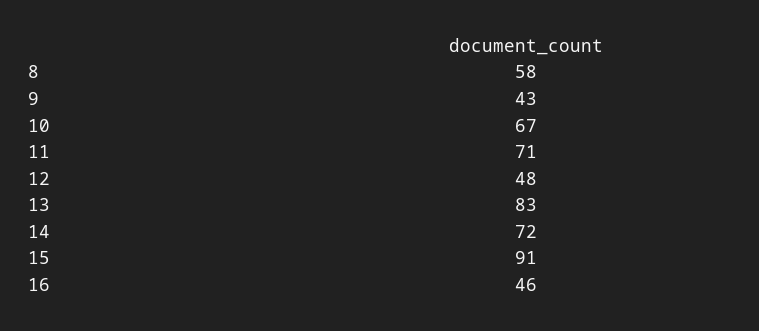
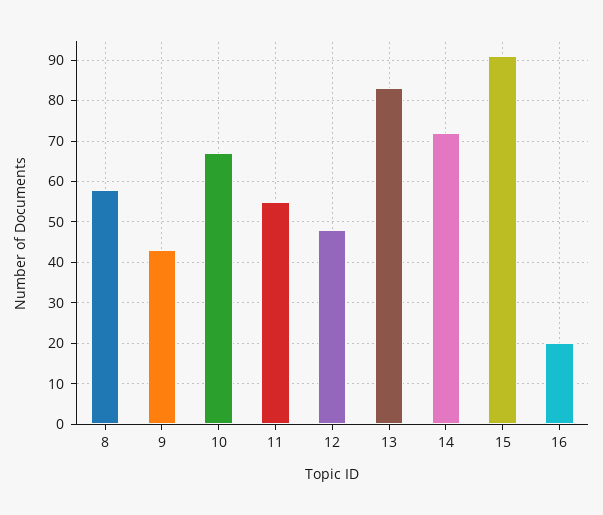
  {
    "8": 58,
    "9": 43,
    "10": 67,
-   "11": 71,
+   "11": 55,
    "12": 48,
    "13": 83,
    "14": 72,
    "15": 91,
-   "16": 46
+   "16": 20
  }

